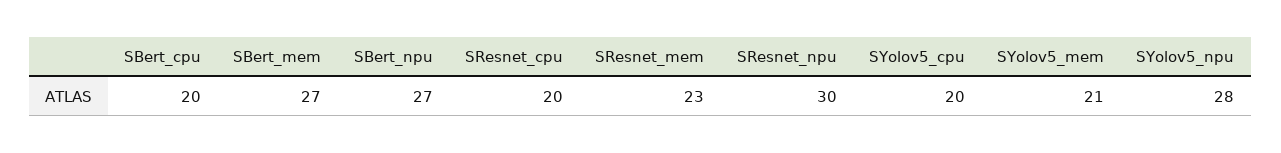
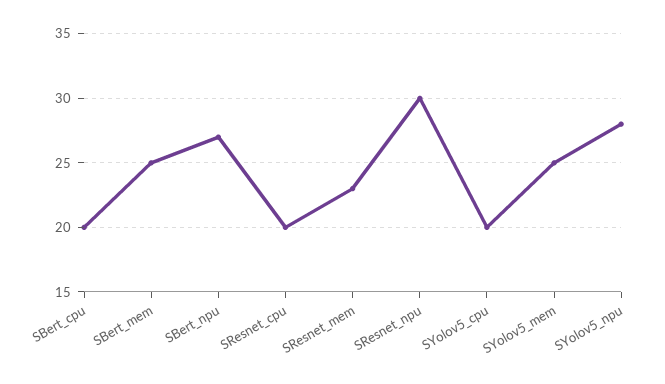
  {
    "SBert_cpu": 20,
-   "SBert_mem": 27,
+   "SBert_mem": 25,
    "SBert_npu": 27,
    "SResnet_cpu": 20,
    "SResnet_mem": 23,
    "SResnet_npu": 30,
    "SYolov5_cpu": 20,
-   "SYolov5_mem": 21,
+   "SYolov5_mem": 25,
    "SYolov5_npu": 28
  }

